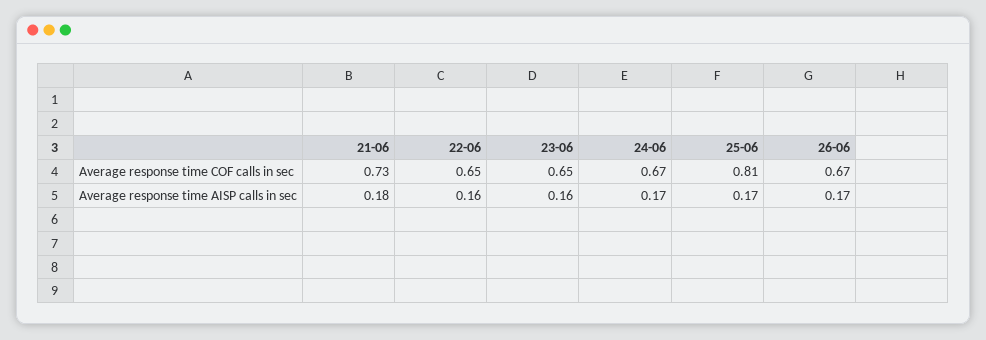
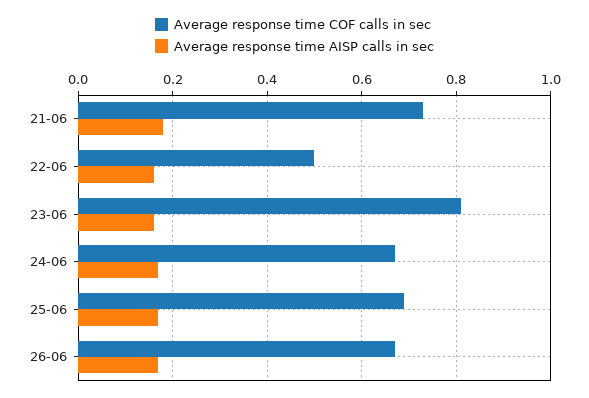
  {
    "Average response time COF calls in sec": {
      "21-06": 0.73,
-     "22-06": 0.65,
+     "22-06": 0.5,
-     "23-06": 0.65,
+     "23-06": 0.8,
      "24-06": 0.67,
-     "25-06": 0.81,
+     "25-06": 0.7,
      "26-06": 0.67
    },
    "Average response time AISP calls in sec": {
      "21-06": 0.18,
      "22-06": 0.16,
      "23-06": 0.16,
      "24-06": 0.17,
      "25-06": 0.17,
      "26-06": 0.17
    }
  }

